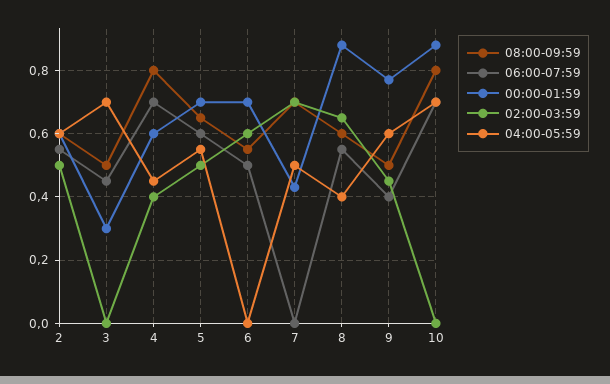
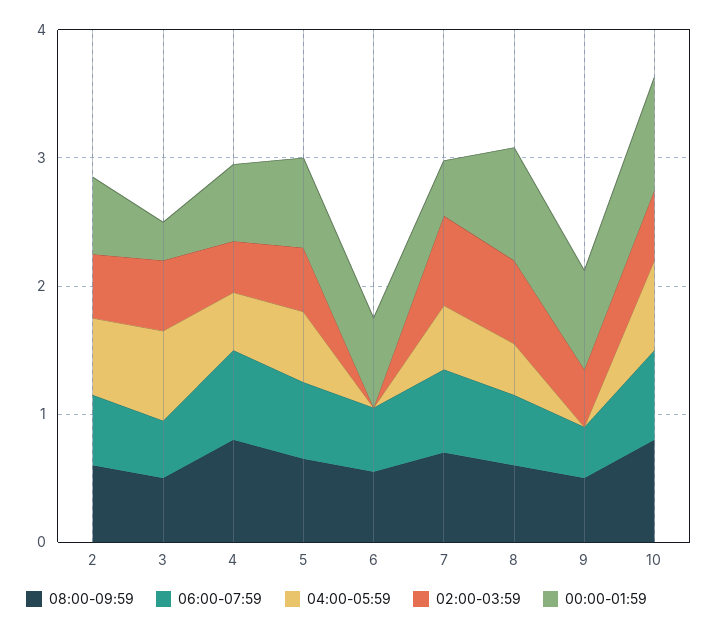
  {
    "08:00-09:59": {
      "2": 0.6,
      "3": 0.5,
      "4": 0.8,
      "5": 0.65,
      "6": 0.55,
      "7": 0.7,
      "8": 0.6,
      "9": 0.5,
      "10": 0.8
    },
    "06:00-07:59": {
      "2": 0.55,
      "3": 0.45,
      "4": 0.7,
      "5": 0.6,
      "6": 0.5,
-     "7": 0,
+     "7": 0.6,
      "8": 0.55,
      "9": 0.4,
      "10": 0.7
    },
    "00:00-01:59": {
      "2": 0.6,
      "3": 0.3,
      "4": 0.6,
      "5": 0.7,
      "6": 0.7,
      "7": 0.45,
      "8": 0.9,
      "9": 0.75,
      "10": 0.9
    },
    "02:00-03:59": {
      "2": 0.5,
-     "3": 0,
+     "3": 0.6,
      "4": 0.4,
      "5": 0.5,
-     "6": 0.6,
+     "6": 0,
      "7": 0.7,
      "8": 0.65,
      "9": 0.45,
-     "10": 0
+     "10": 0.6
    },
    "04:00-05:59": {
      "2": 0.6,
      "3": 0.7,
      "4": 0.45,
      "5": 0.55,
      "6": 0,
      "7": 0.5,
      "8": 0.4,
-     "9": 0.6,
+     "9": 0,
      "10": 0.7
    }
  }

